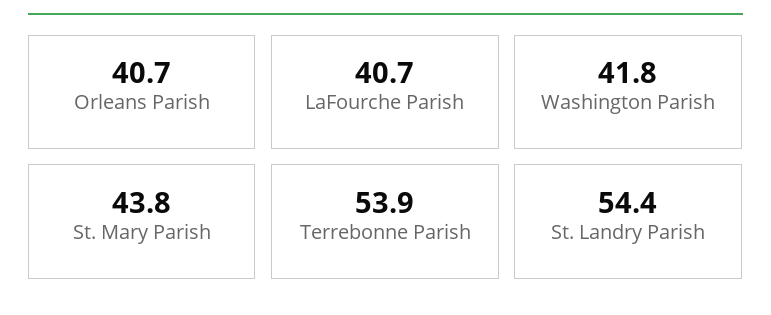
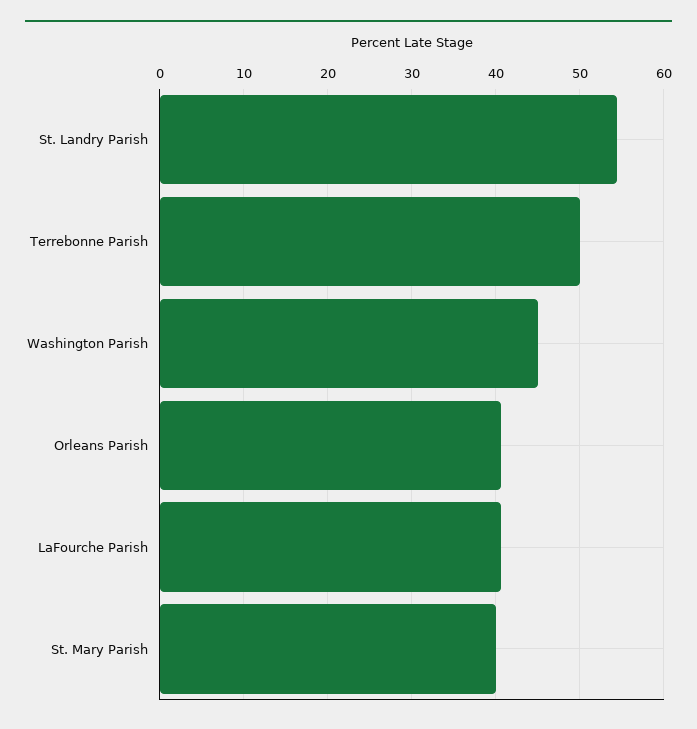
  {
    "Orleans Parish": 40.7,
    "LaFourche Parish": 40.7,
-   "Washington Parish": 41.8,
+   "Washington Parish": 45,
-   "St. Mary Parish": 43.8,
+   "St. Mary Parish": 40,
-   "Terrebonne Parish": 53.9,
+   "Terrebonne Parish": 50,
    "St. Landry Parish": 54.4
  }

